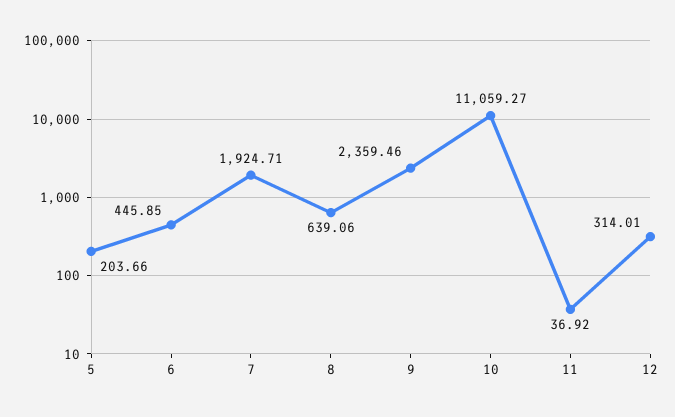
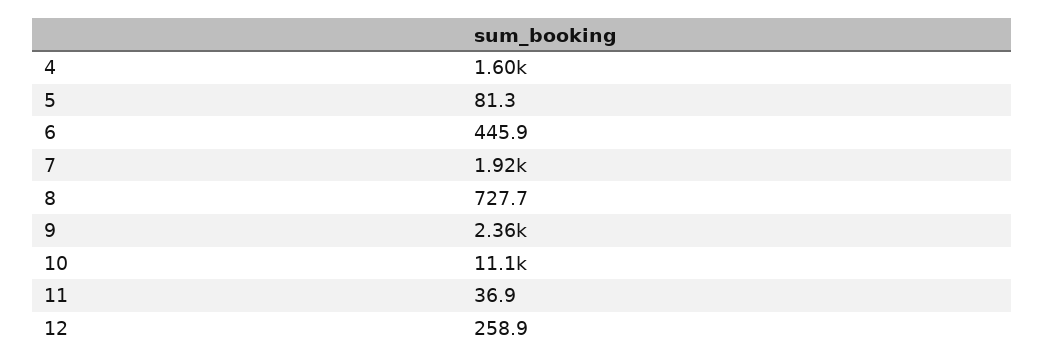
  {
-   "5": 203.66,
+   "5": 81.3,
    "6": 445.85,
    "7": 1924.71,
-   "8": 639.06,
+   "8": 727.7,
    "9": 2359.46,
    "10": 11059.27,
    "11": 36.92,
-   "12": 314.01
+   "12": 258.9,
+   "4": 1600
  }

